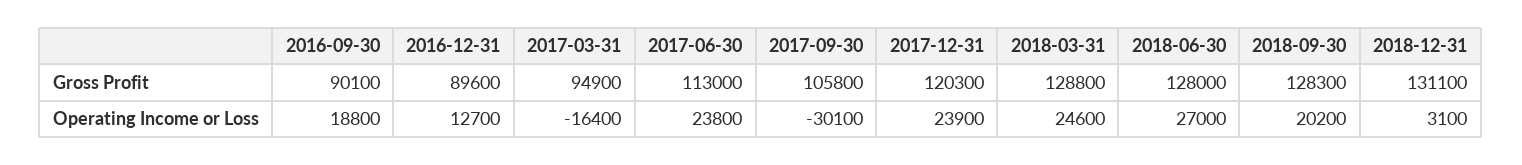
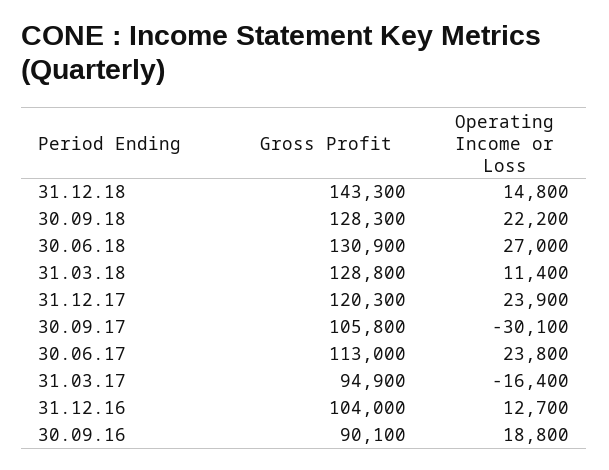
  {
    "2016-09-30": {
      "Gross Profit": 90100,
      "Operating Income or Loss": 18800
    },
    "2016-12-31": {
-     "Gross Profit": 89600,
+     "Gross Profit": 104000,
      "Operating Income or Loss": 12700
    },
    "2017-03-31": {
      "Gross Profit": 94900,
      "Operating Income or Loss": -16400
    },
    "2017-06-30": {
      "Gross Profit": 113000,
      "Operating Income or Loss": 23800
    },
    "2017-09-30": {
      "Gross Profit": 105800,
      "Operating Income or Loss": -30100
    },
    "2017-12-31": {
      "Gross Profit": 120300,
      "Operating Income or Loss": 23900
    },
    "2018-03-31": {
      "Gross Profit": 128800,
-     "Operating Income or Loss": 24600
+     "Operating Income or Loss": 11400
    },
    "2018-06-30": {
-     "Gross Profit": 128000,
+     "Gross Profit": 130900,
      "Operating Income or Loss": 27000
    },
    "2018-09-30": {
      "Gross Profit": 128300,
-     "Operating Income or Loss": 20200
+     "Operating Income or Loss": 22200
    },
    "2018-12-31": {
-     "Gross Profit": 131100,
+     "Gross Profit": 143300,
-     "Operating Income or Loss": 3100
+     "Operating Income or Loss": 14800
    }
  }

